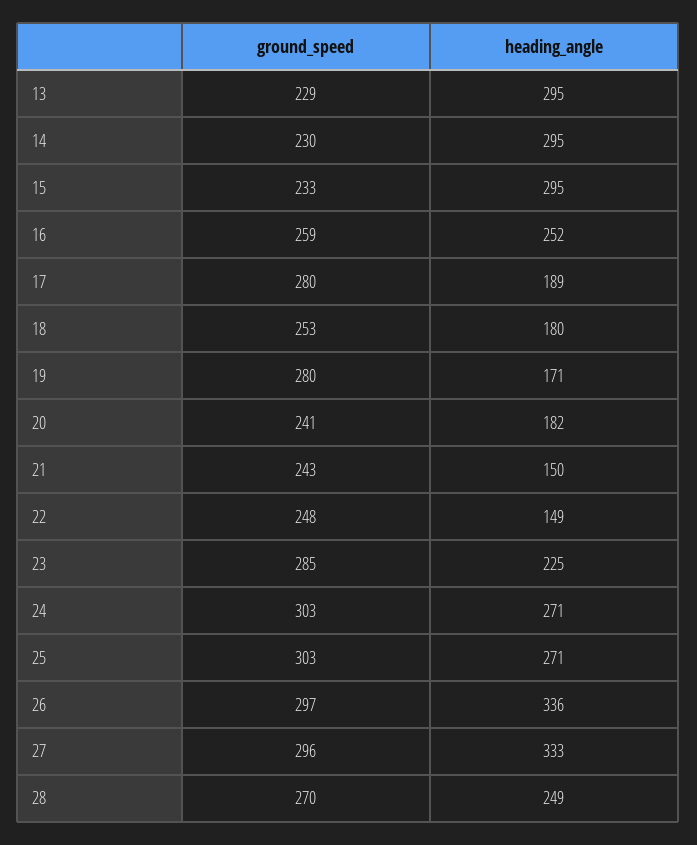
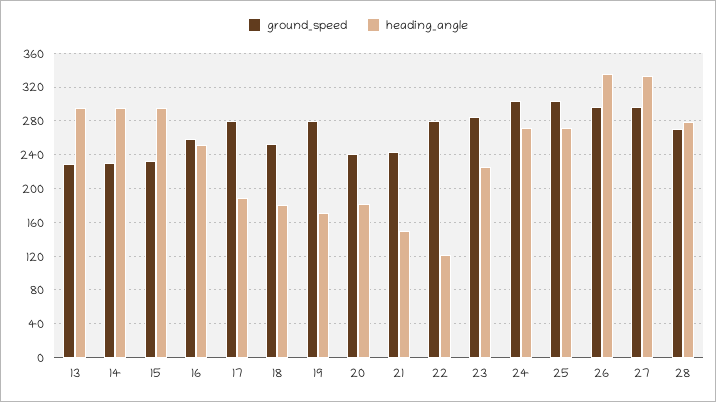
  {
    "ground_speed": {
      "13": 229,
      "14": 230,
      "15": 233,
      "16": 259,
      "17": 280,
      "18": 253,
      "19": 280,
      "20": 241,
      "21": 243,
-     "22": 248,
+     "22": 280,
      "23": 285,
      "24": 303,
      "25": 303,
      "26": 297,
      "27": 296,
      "28": 270
    },
    "heading_angle": {
      "13": 295,
      "14": 295,
      "15": 295,
      "16": 252,
      "17": 189,
      "18": 180,
      "19": 171,
      "20": 182,
      "21": 150,
-     "22": 149,
+     "22": 120,
      "23": 225,
      "24": 271,
      "25": 271,
      "26": 336,
      "27": 333,
-     "28": 249
+     "28": 280
    }
  }

